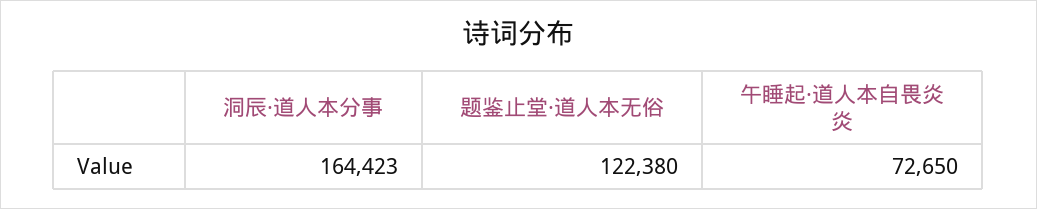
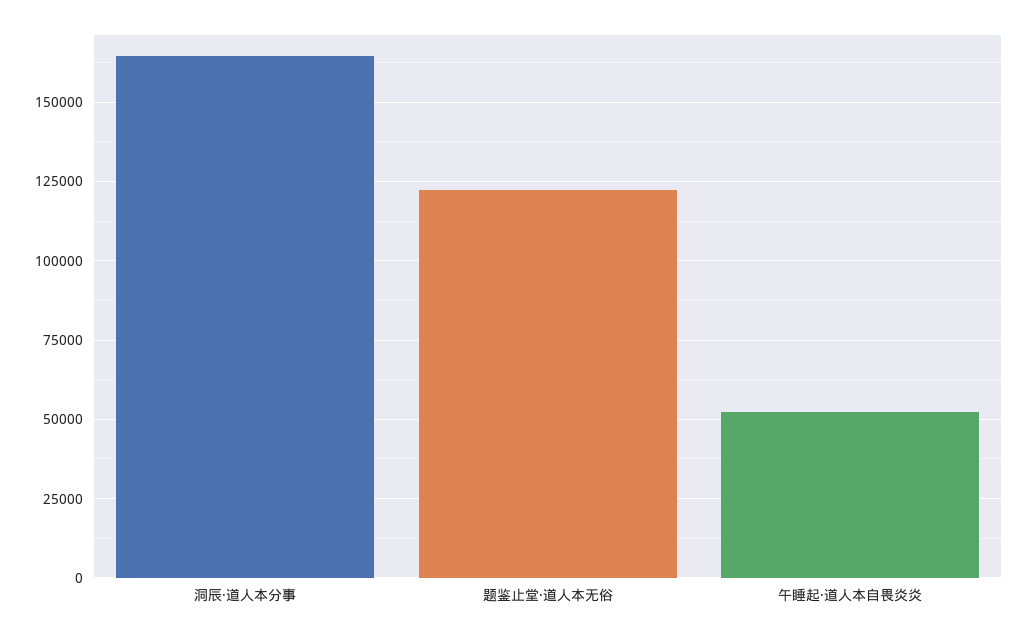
  {
    "洞辰·道人本分事": 164423,
    "题鉴止堂·道人本无俗": 122380,
-   "午睡起·道人本自畏炎炎": 72650
+   "午睡起·道人本自畏炎炎": 52500
  }

